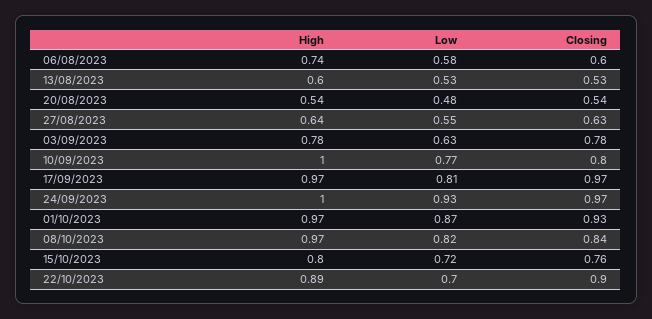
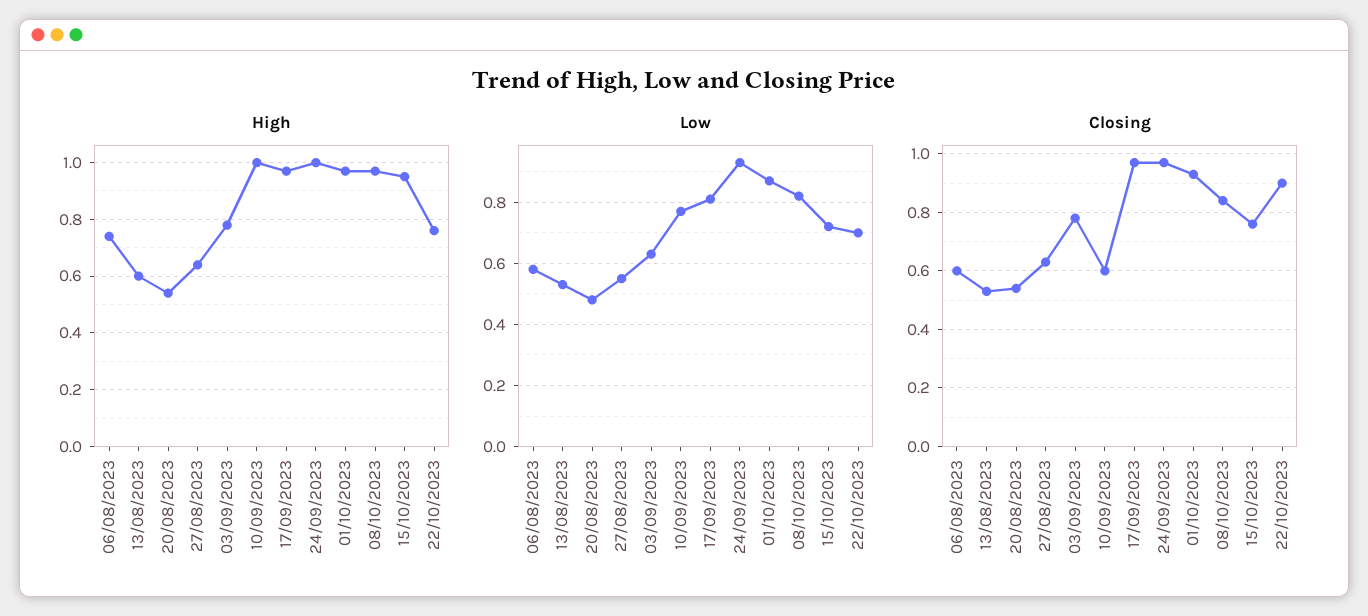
  {
    "High": {
      "06/08/2023": 0.74,
      "13/08/2023": 0.6,
      "20/08/2023": 0.54,
      "27/08/2023": 0.64,
      "03/09/2023": 0.78,
      "10/09/2023": 1,
      "17/09/2023": 0.97,
      "24/09/2023": 1,
      "01/10/2023": 0.97,
      "08/10/2023": 0.97,
-     "15/10/2023": 0.8,
+     "15/10/2023": 0.95,
-     "22/10/2023": 0.89
+     "22/10/2023": 0.75
    },
    "Low": {
      "06/08/2023": 0.58,
      "13/08/2023": 0.53,
      "20/08/2023": 0.48,
      "27/08/2023": 0.55,
      "03/09/2023": 0.63,
      "10/09/2023": 0.77,
      "17/09/2023": 0.81,
      "24/09/2023": 0.93,
      "01/10/2023": 0.87,
      "08/10/2023": 0.82,
      "15/10/2023": 0.72,
      "22/10/2023": 0.7
    },
    "Closing": {
      "06/08/2023": 0.6,
      "13/08/2023": 0.53,
      "20/08/2023": 0.54,
      "27/08/2023": 0.63,
      "03/09/2023": 0.78,
-     "10/09/2023": 0.8,
+     "10/09/2023": 0.6,
      "17/09/2023": 0.97,
      "24/09/2023": 0.97,
      "01/10/2023": 0.93,
      "08/10/2023": 0.84,
      "15/10/2023": 0.76,
      "22/10/2023": 0.9
    }
  }

